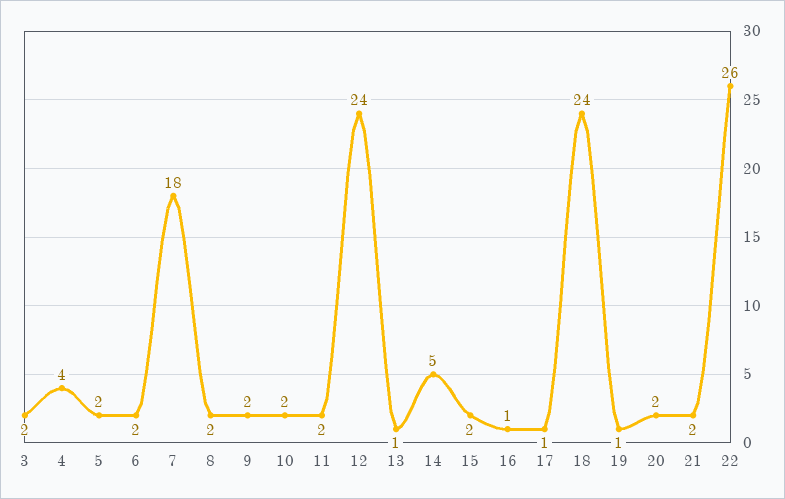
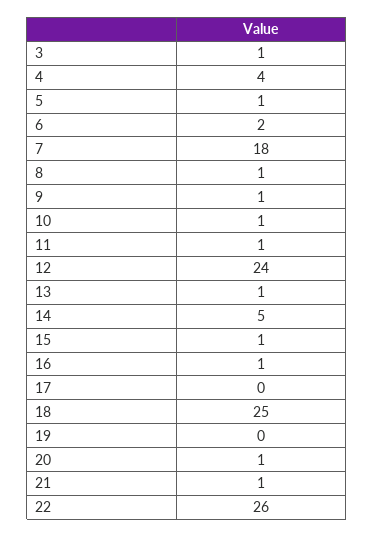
  {
-   "3": 2,
+   "3": 1,
    "4": 4,
-   "5": 2,
+   "5": 1,
    "6": 2,
    "7": 18,
-   "8": 2,
+   "8": 1,
-   "9": 2,
+   "9": 1,
-   "10": 2,
+   "10": 1,
-   "11": 2,
+   "11": 1,
    "12": 24,
    "13": 1,
    "14": 5,
-   "15": 2,
+   "15": 1,
    "16": 1,
-   "17": 1,
+   "17": 0,
-   "18": 24,
+   "18": 25,
-   "19": 1,
+   "19": 0,
-   "20": 2,
+   "20": 1,
-   "21": 2,
+   "21": 1,
    "22": 26
  }

